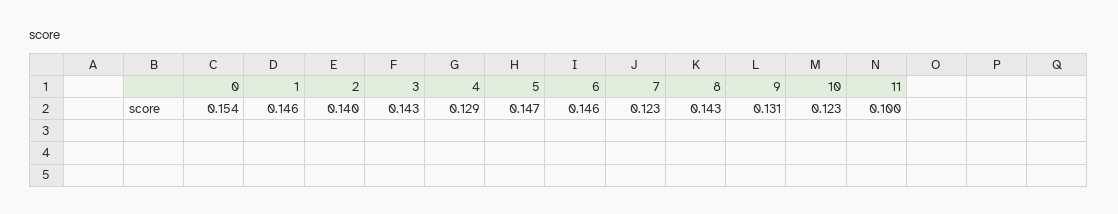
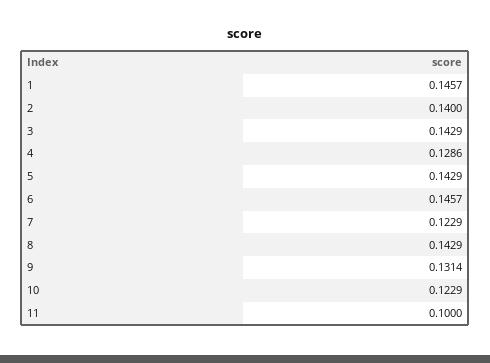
  {
-   "0": 0.154,
    "1": 0.1457,
    "2": 0.14,
    "3": 0.1429,
    "4": 0.1286,
-   "5": 0.147,
+   "5": 0.1429,
    "6": 0.1457,
    "7": 0.1229,
    "8": 0.1429,
    "9": 0.1314,
    "10": 0.1229,
    "11": 0.1
  }

